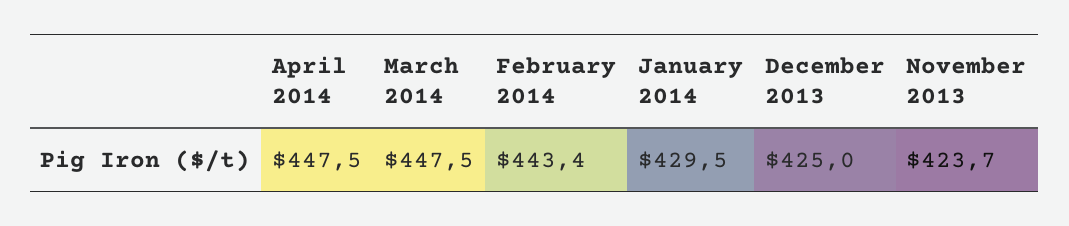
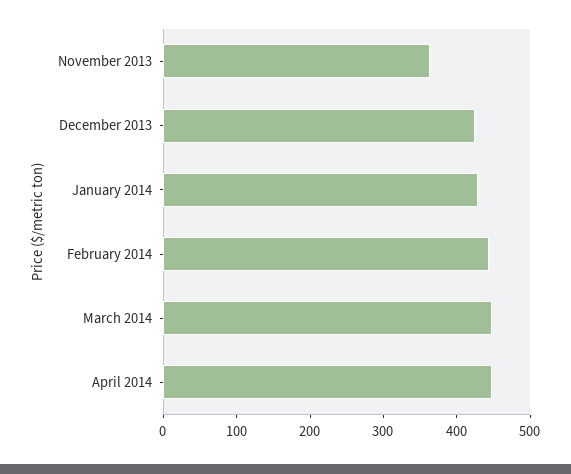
  {
    "April 2014": 447.5,
    "March 2014": 447.5,
    "February 2014": 443.4,
    "January 2014": 429.5,
    "December 2013": 425,
-   "November 2013": 423.7
+   "November 2013": 360
  }

